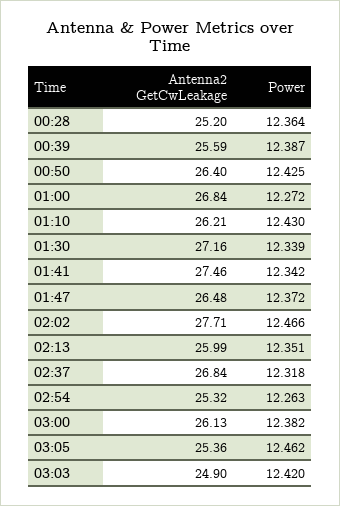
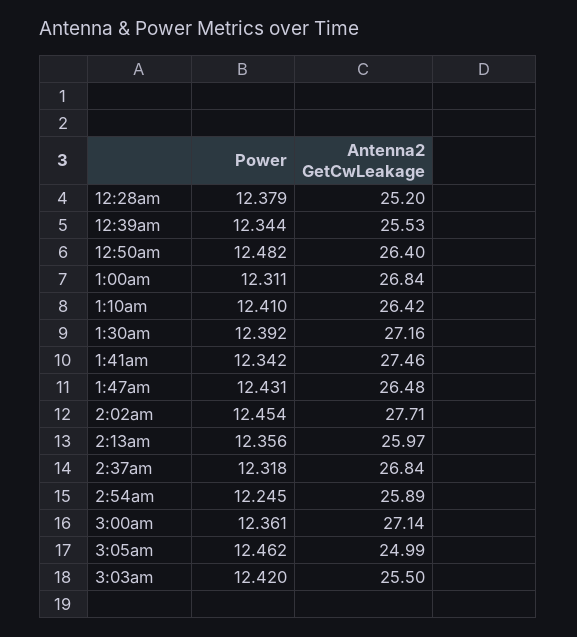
  {
    "Antenna2 GetCwLeakage": {
      "00:28": 25.2,
-     "00:39": 25.59,
+     "00:39": 25.53,
      "00:50": 26.4,
      "01:00": 26.84,
-     "01:10": 26.21,
+     "01:10": 26.42,
      "01:30": 27.16,
      "01:41": 27.46,
      "01:47": 26.48,
      "02:02": 27.71,
-     "02:13": 25.99,
+     "02:13": 25.97,
      "02:37": 26.84,
-     "02:54": 25.32,
+     "02:54": 25.89,
-     "03:00": 26.13,
+     "03:00": 27.14,
-     "03:05": 25.36,
+     "03:05": 24.99,
-     "03:03": 24.9
+     "03:03": 25.5
    },
    "Power": {
-     "00:28": 12.364,
+     "00:28": 12.379,
-     "00:39": 12.387,
+     "00:39": 12.344,
-     "00:50": 12.425,
+     "00:50": 12.482,
-     "01:00": 12.272,
+     "01:00": 12.311,
-     "01:10": 12.43,
+     "01:10": 12.41,
-     "01:30": 12.339,
+     "01:30": 12.392,
      "01:41": 12.342,
-     "01:47": 12.372,
+     "01:47": 12.431,
-     "02:02": 12.466,
+     "02:02": 12.454,
-     "02:13": 12.351,
+     "02:13": 12.356,
      "02:37": 12.318,
-     "02:54": 12.263,
+     "02:54": 12.245,
-     "03:00": 12.382,
+     "03:00": 12.361,
      "03:05": 12.462,
      "03:03": 12.42
    }
  }

